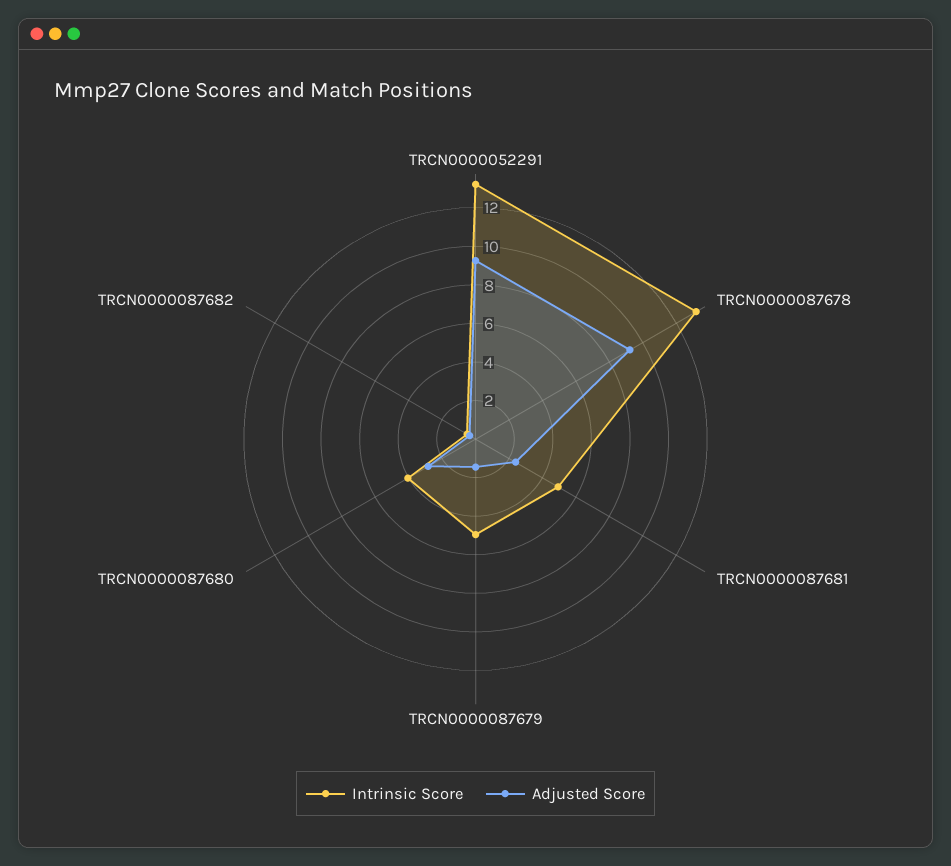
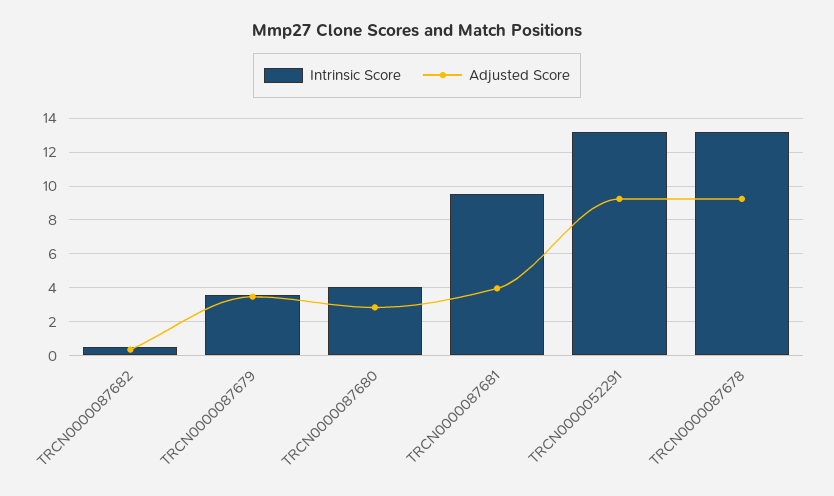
  {
    "Intrinsic Score": {
      "TRCN0000052291": 13,
      "TRCN0000087678": 13,
-     "TRCN0000087681": 5,
+     "TRCN0000087681": 9.5,
-     "TRCN0000087679": 5,
+     "TRCN0000087679": 3.5,
      "TRCN0000087680": 4,
      "TRCN0000087682": 0.5
    },
    "Adjusted Score": {
      "TRCN0000052291": 9,
      "TRCN0000087678": 9,
-     "TRCN0000087681": 2.5,
+     "TRCN0000087681": 4,
-     "TRCN0000087679": 1.5,
+     "TRCN0000087679": 3.5,
      "TRCN0000087680": 3,
      "TRCN0000087682": 0.5
    }
  }

